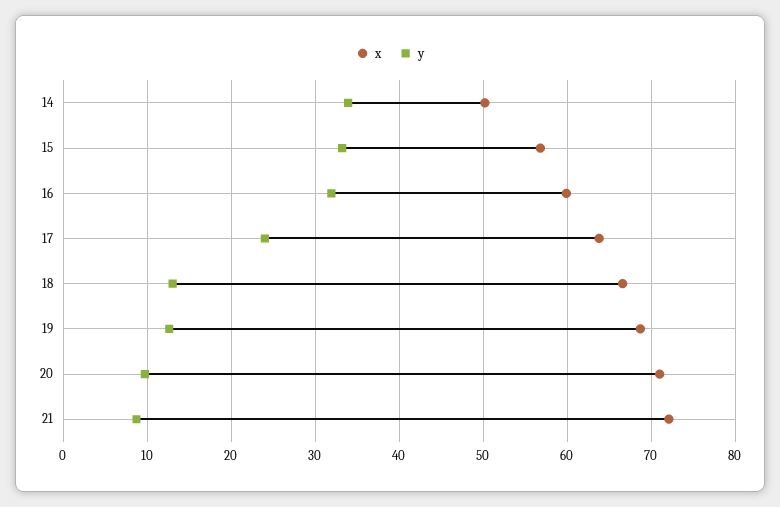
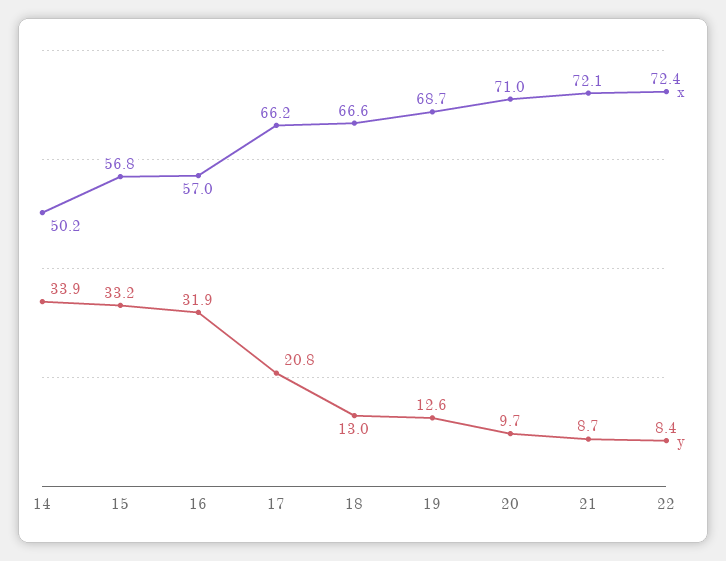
  {
    "x": {
      "14": 50.2,
      "15": 56.8,
-     "16": 60,
+     "16": 57,
-     "17": 64,
+     "17": 66.2,
      "18": 66.6,
      "19": 68.7,
      "20": 71,
-     "21": 72.1
+     "21": 72.1,
+     "22": 72.4
    },
    "y": {
      "14": 33.9,
      "15": 33.2,
      "16": 31.9,
-     "17": 24,
+     "17": 20.8,
      "18": 13,
      "19": 12.6,
      "20": 9.7,
-     "21": 8.7
+     "21": 8.7,
+     "22": 8.4
    }
  }

